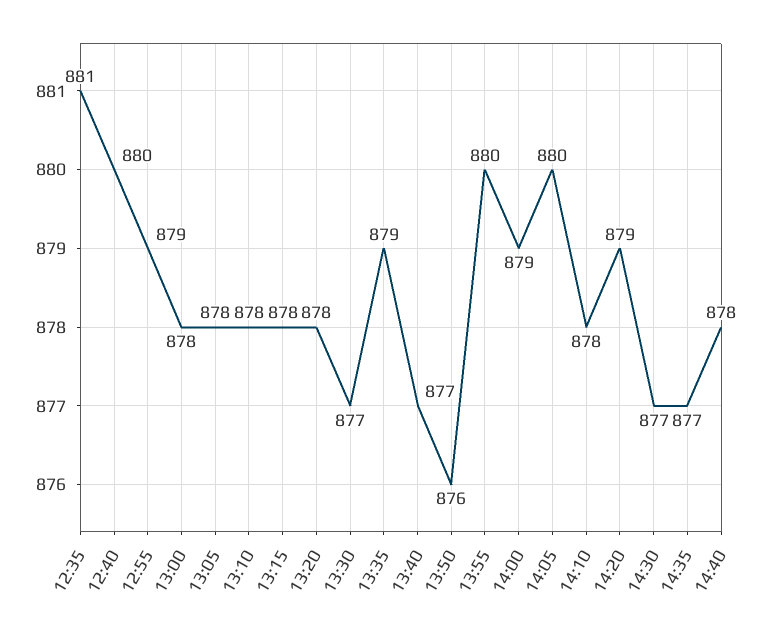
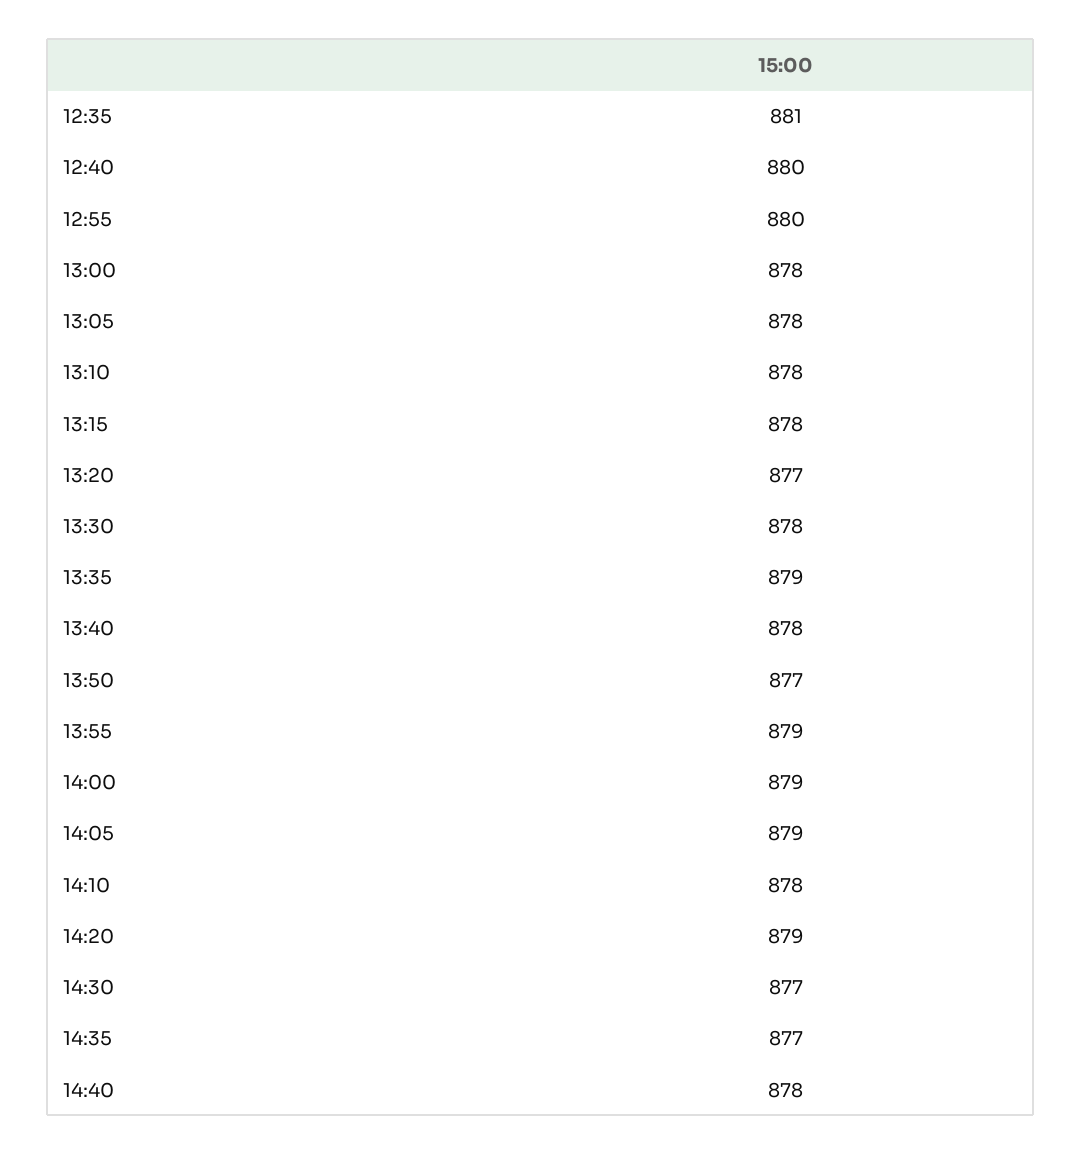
  {
    "12:35": 881,
    "12:40": 880,
-   "12:55": 879,
+   "12:55": 880,
    "13:00": 878,
    "13:05": 878,
    "13:10": 878,
    "13:15": 878,
-   "13:20": 878,
+   "13:20": 877,
-   "13:30": 877,
+   "13:30": 878,
    "13:35": 879,
-   "13:40": 877,
+   "13:40": 878,
-   "13:50": 876,
+   "13:50": 877,
-   "13:55": 880,
+   "13:55": 879,
    "14:00": 879,
-   "14:05": 880,
+   "14:05": 879,
    "14:10": 878,
    "14:20": 879,
    "14:30": 877,
    "14:35": 877,
    "14:40": 878
  }

